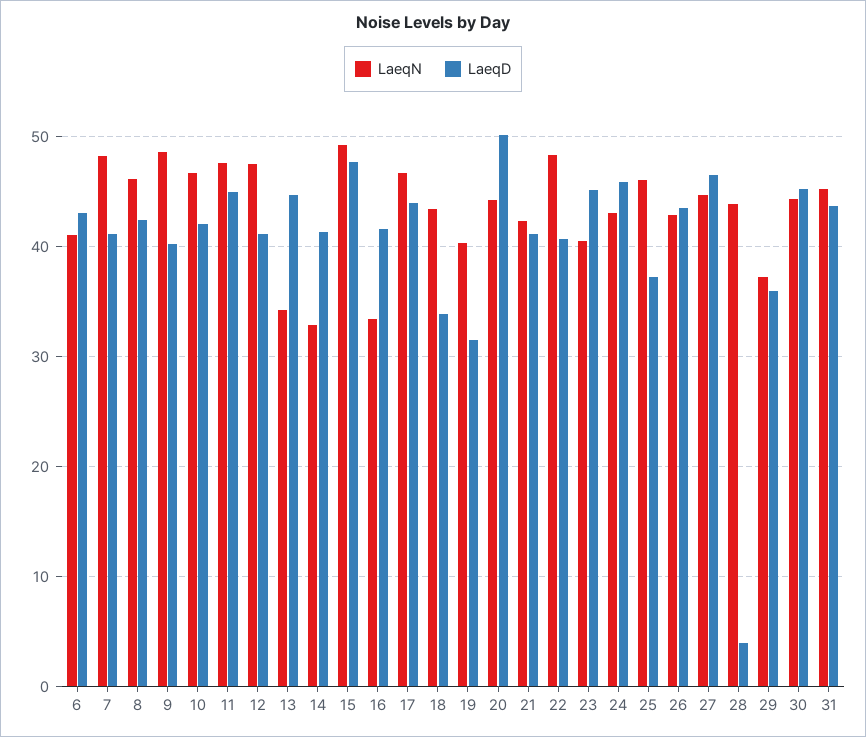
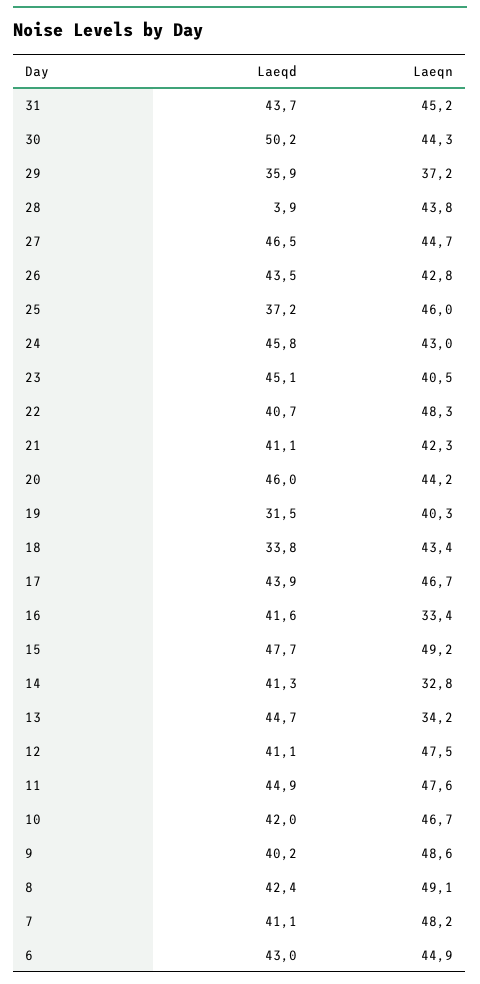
  {
    "LaeqN": {
-     "6": 41,
+     "6": 44.9,
      "7": 48.2,
-     "8": 46,
+     "8": 49.1,
      "9": 48.6,
      "10": 46.7,
      "11": 47.6,
      "12": 47.5,
      "13": 34.2,
      "14": 32.8,
      "15": 49.2,
      "16": 33.4,
      "17": 46.7,
      "18": 43.4,
      "19": 40.3,
      "20": 44.2,
      "21": 42.3,
      "22": 48.3,
      "23": 40.5,
      "24": 43,
      "25": 46,
      "26": 42.8,
      "27": 44.7,
      "28": 43.8,
      "29": 37.2,
      "30": 44.3,
      "31": 45.2
    },
    "LaeqD": {
      "6": 43,
      "7": 41.1,
      "8": 42.4,
      "9": 40.2,
      "10": 42,
      "11": 44.9,
      "12": 41.1,
      "13": 44.7,
      "14": 41.3,
      "15": 47.7,
      "16": 41.6,
      "17": 43.9,
      "18": 33.8,
      "19": 31.5,
-     "20": 50,
+     "20": 46,
      "21": 41.1,
      "22": 40.7,
      "23": 45.1,
      "24": 45.8,
      "25": 37.2,
      "26": 43.5,
      "27": 46.5,
      "28": 3.9,
      "29": 35.9,
-     "30": 45,
+     "30": 50.2,
      "31": 43.7
    }
  }

